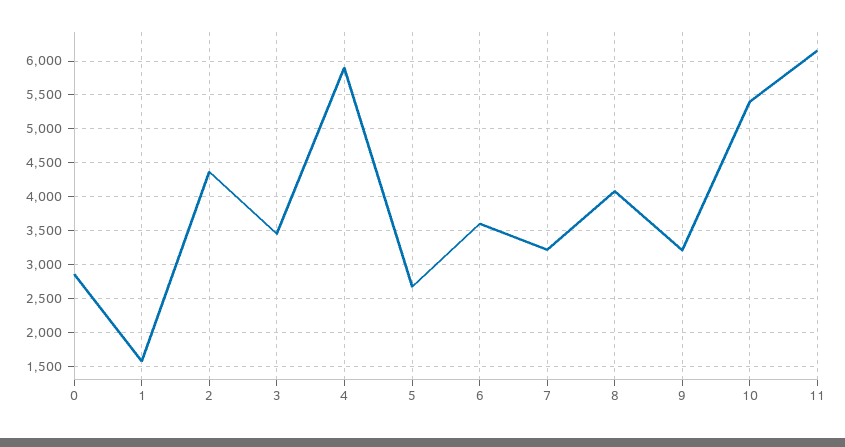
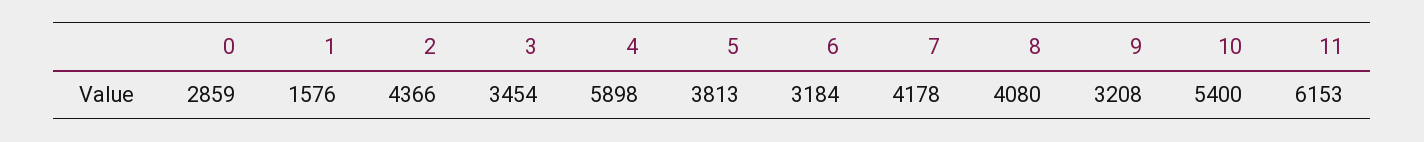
  {
    "0": 2859,
    "1": 1576,
    "2": 4366,
    "3": 3454,
    "4": 5898,
-   "5": 2700,
+   "5": 3813,
-   "6": 3600,
+   "6": 3184,
-   "7": 3200,
+   "7": 4178,
    "8": 4080,
    "9": 3208,
    "10": 5400,
    "11": 6153
  }

